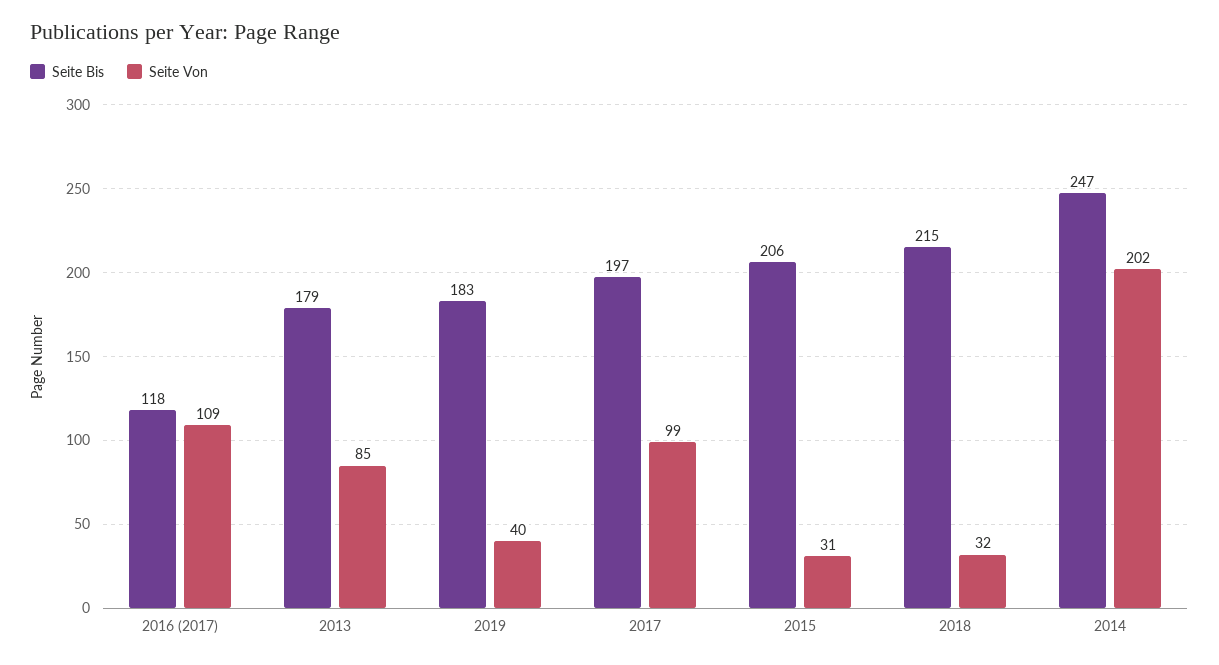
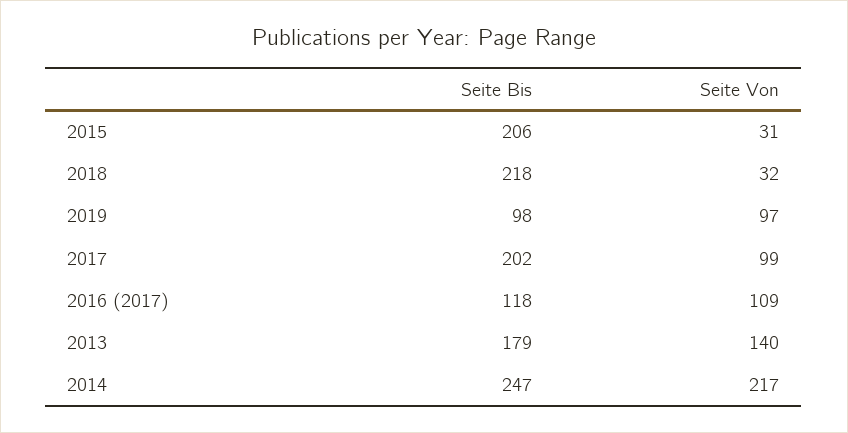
  {
    "Seite Bis": {
      "2016 (2017)": 118,
      "2013": 179,
-     "2019": 183,
+     "2019": 98,
-     "2017": 197,
+     "2017": 202,
      "2015": 206,
-     "2018": 215,
+     "2018": 218,
      "2014": 247
    },
    "Seite Von": {
      "2016 (2017)": 109,
-     "2013": 85,
+     "2013": 140,
-     "2019": 40,
+     "2019": 97,
      "2017": 99,
      "2015": 31,
      "2018": 32,
-     "2014": 202
+     "2014": 217
    }
  }

